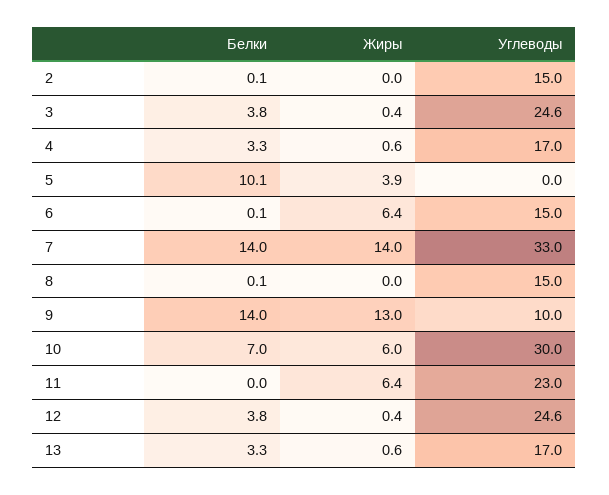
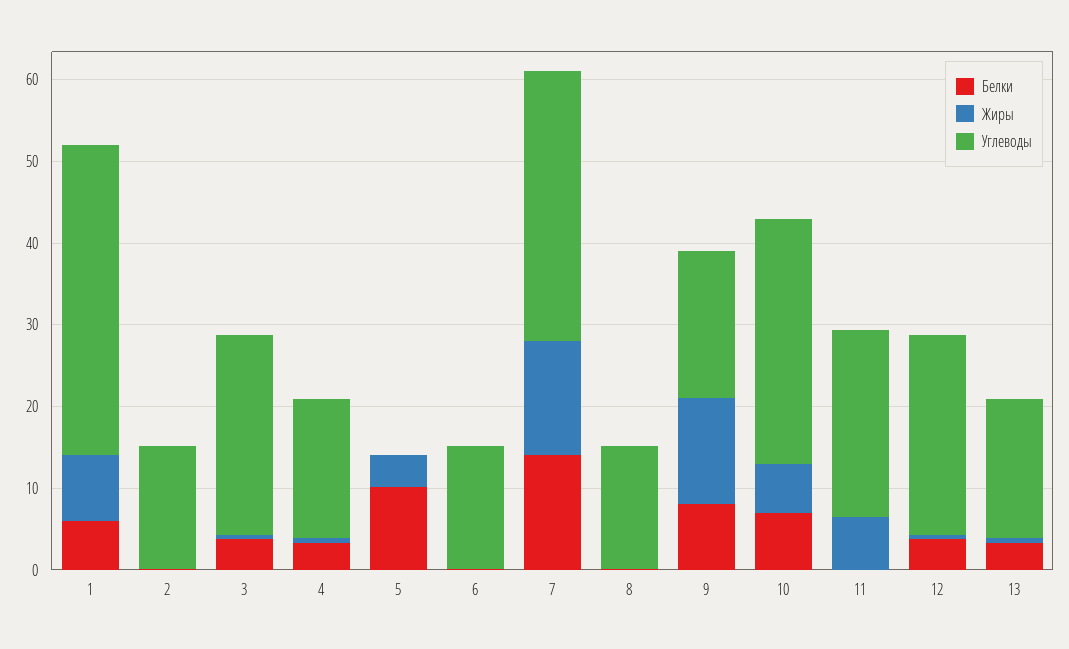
  {
    "Белки": {
      "2": 0.1,
      "3": 3.8,
      "4": 3.3,
      "5": 10.1,
      "6": 0.1,
      "7": 14,
      "8": 0.1,
-     "9": 14,
+     "9": 8,
      "10": 7,
      "11": 0,
      "12": 3.8,
-     "13": 3.3
+     "13": 3.3,
+     "1": 6
    },
    "Жиры": {
      "2": 0,
      "3": 0.4,
      "4": 0.6,
      "5": 3.9,
-     "6": 6.4,
+     "6": 0,
      "7": 14,
      "8": 0,
      "9": 13,
      "10": 6,
      "11": 6.4,
      "12": 0.4,
-     "13": 0.6
+     "13": 0.6,
+     "1": 8
    },
    "Углеводы": {
      "2": 15,
      "3": 24.6,
      "4": 17,
      "5": 0,
      "6": 15,
      "7": 33,
      "8": 15,
-     "9": 10,
+     "9": 18,
      "10": 30,
      "11": 23,
      "12": 24.6,
-     "13": 17
+     "13": 17,
+     "1": 38
    }
  }

